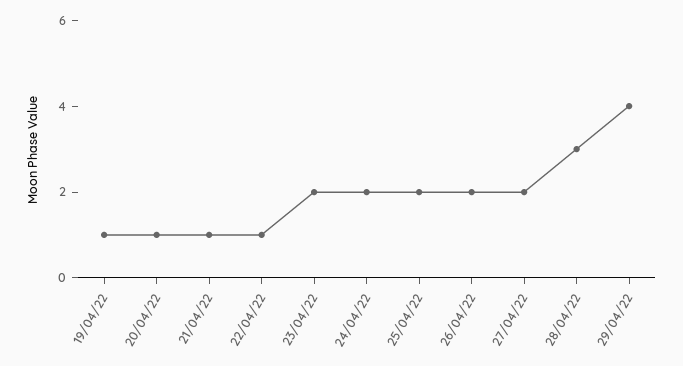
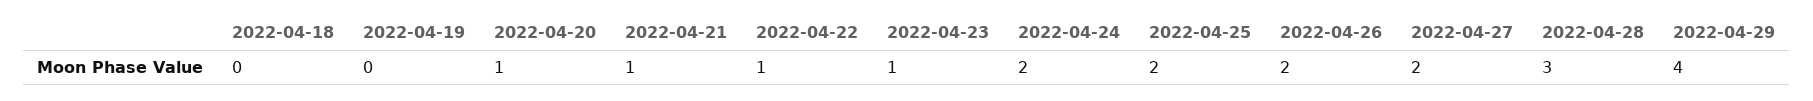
  {
-   "19/04/22": 1,
+   "19/04/22": 0,
    "20/04/22": 1,
    "21/04/22": 1,
    "22/04/22": 1,
-   "23/04/22": 2,
+   "23/04/22": 1,
    "24/04/22": 2,
    "25/04/22": 2,
    "26/04/22": 2,
    "27/04/22": 2,
    "28/04/22": 3,
-   "29/04/22": 4
+   "29/04/22": 4,
+   "2022-04-18": 0
  }

